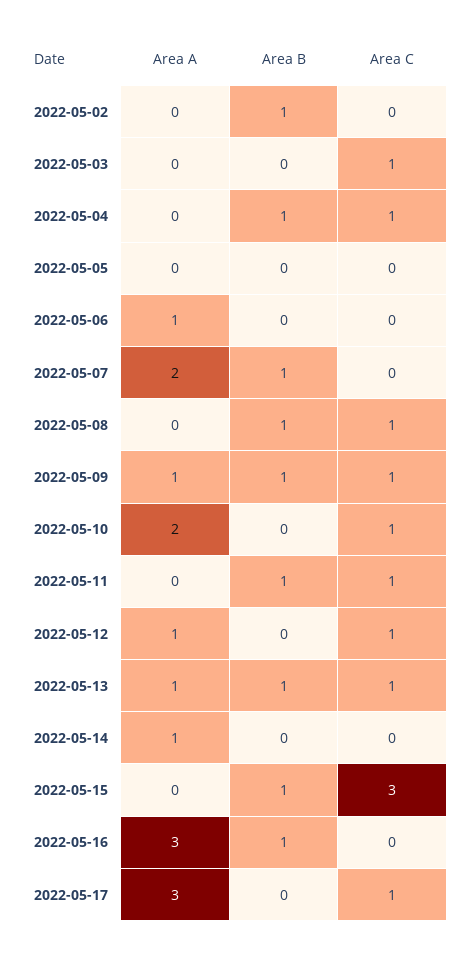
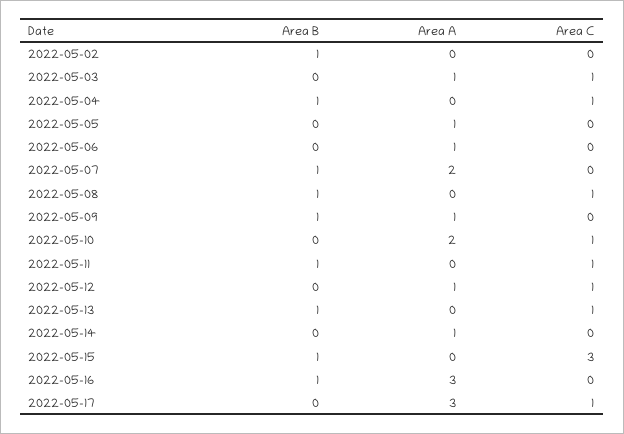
  {
    "Area A": {
      "2022-05-02": 0,
-     "2022-05-03": 0,
+     "2022-05-03": 1,
      "2022-05-04": 0,
-     "2022-05-05": 0,
+     "2022-05-05": 1,
      "2022-05-06": 1,
      "2022-05-07": 2,
      "2022-05-08": 0,
      "2022-05-09": 1,
      "2022-05-10": 2,
      "2022-05-11": 0,
      "2022-05-12": 1,
-     "2022-05-13": 1,
+     "2022-05-13": 0,
      "2022-05-14": 1,
      "2022-05-15": 0,
      "2022-05-16": 3,
      "2022-05-17": 3
    },
    "Area B": {
      "2022-05-02": 1,
      "2022-05-03": 0,
      "2022-05-04": 1,
      "2022-05-05": 0,
      "2022-05-06": 0,
      "2022-05-07": 1,
      "2022-05-08": 1,
      "2022-05-09": 1,
      "2022-05-10": 0,
      "2022-05-11": 1,
      "2022-05-12": 0,
      "2022-05-13": 1,
      "2022-05-14": 0,
      "2022-05-15": 1,
      "2022-05-16": 1,
      "2022-05-17": 0
    },
    "Area C": {
      "2022-05-02": 0,
      "2022-05-03": 1,
      "2022-05-04": 1,
      "2022-05-05": 0,
      "2022-05-06": 0,
      "2022-05-07": 0,
      "2022-05-08": 1,
-     "2022-05-09": 1,
+     "2022-05-09": 0,
      "2022-05-10": 1,
      "2022-05-11": 1,
      "2022-05-12": 1,
      "2022-05-13": 1,
      "2022-05-14": 0,
      "2022-05-15": 3,
      "2022-05-16": 0,
      "2022-05-17": 1
    }
  }

